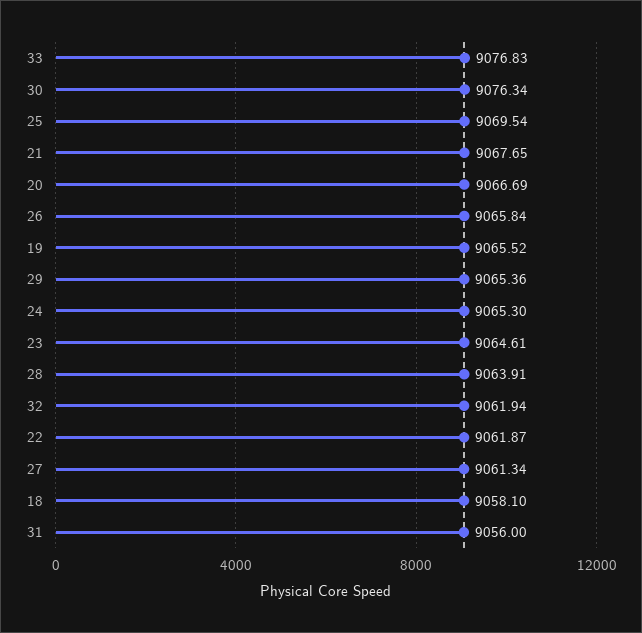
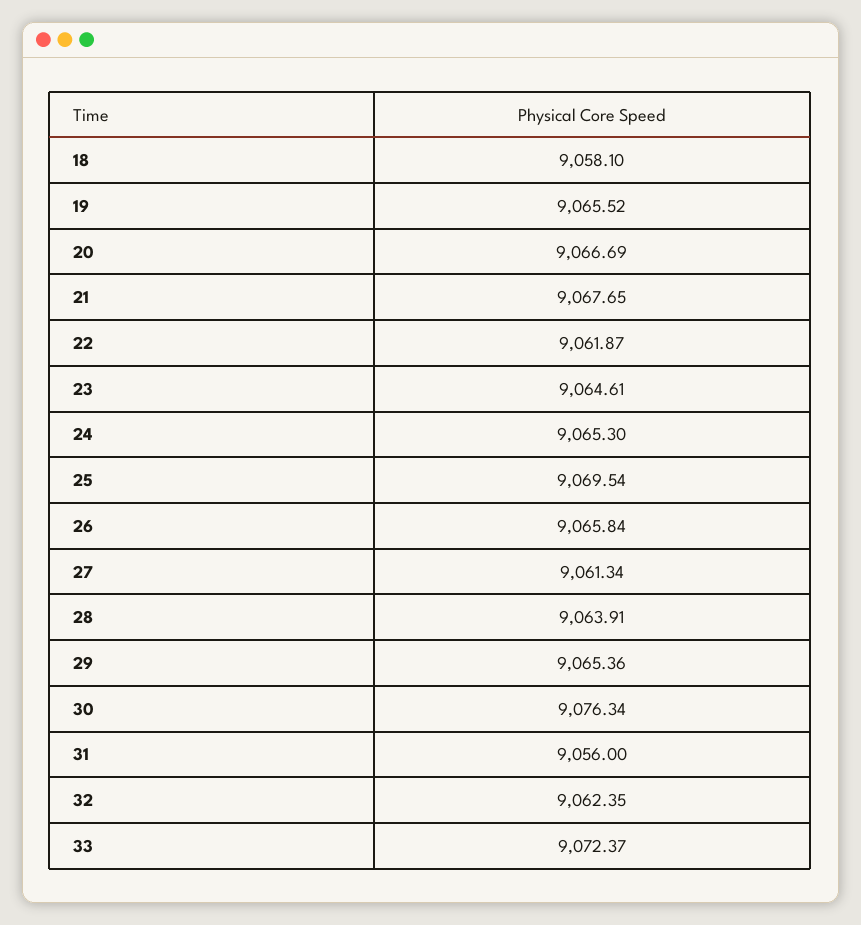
  {
-   "33": 9076.83,
+   "33": 9072.37,
    "30": 9076.34,
    "25": 9069.54,
    "21": 9067.65,
    "20": 9066.69,
    "26": 9065.84,
    "19": 9065.52,
    "29": 9065.36,
    "24": 9065.3,
    "23": 9064.61,
    "28": 9063.91,
-   "32": 9061.94,
+   "32": 9062.35,
    "22": 9061.87,
    "27": 9061.34,
    "18": 9058.1,
    "31": 9056
  }

